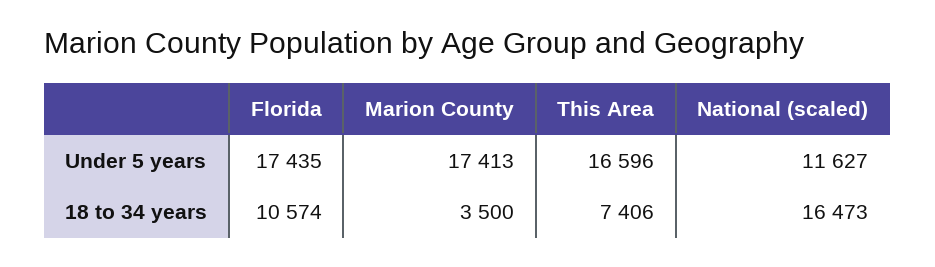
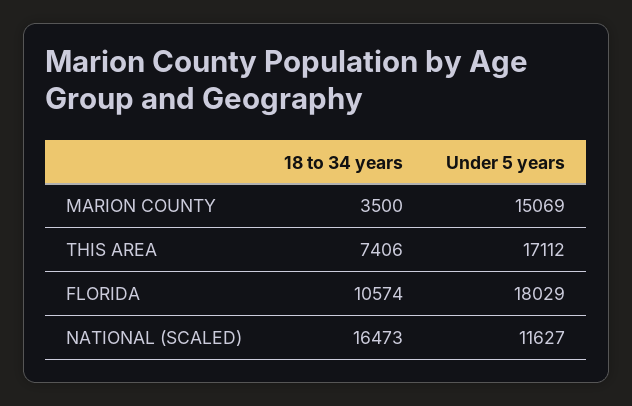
  {
    "Florida": {
-     "Under 5 years": 17435,
+     "Under 5 years": 18029,
      "18 to 34 years": 10574
    },
    "Marion County": {
-     "Under 5 years": 17413,
+     "Under 5 years": 15069,
      "18 to 34 years": 3500
    },
    "This Area": {
-     "Under 5 years": 16596,
+     "Under 5 years": 17112,
      "18 to 34 years": 7406
    },
    "National (scaled)": {
      "Under 5 years": 11627,
      "18 to 34 years": 16473
    }
  }

